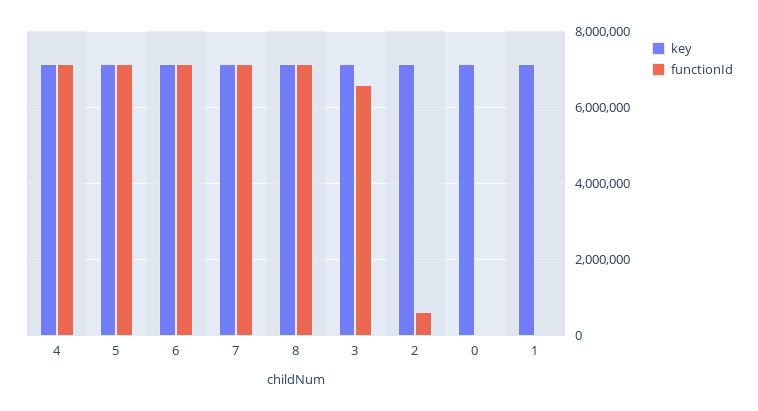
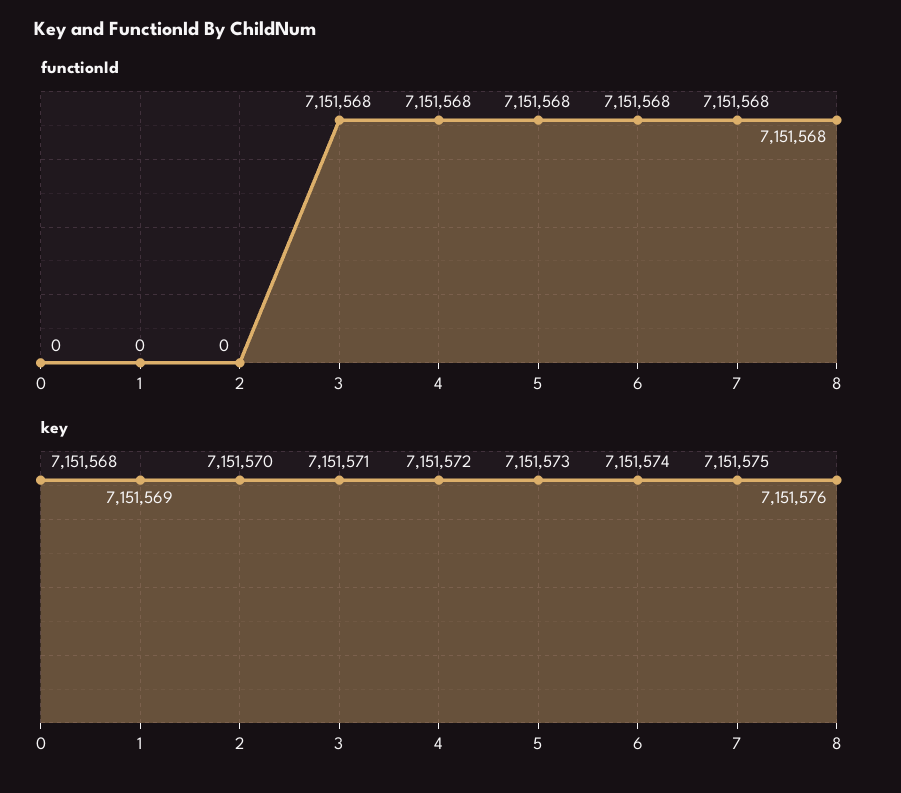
  {
    "key": {
      "4": 7151572,
      "5": 7151573,
      "6": 7151574,
      "7": 7151575,
      "8": 7151576,
      "3": 7151571,
      "2": 7151570,
      "0": 7151568,
      "1": 7151569
    },
    "functionId": {
      "4": 7151568,
      "5": 7151568,
      "6": 7151568,
      "7": 7151568,
      "8": 7151568,
-     "3": 6600000,
+     "3": 7151568,
-     "2": 600000,
+     "2": 0,
      "0": 0,
      "1": 0
    }
  }

